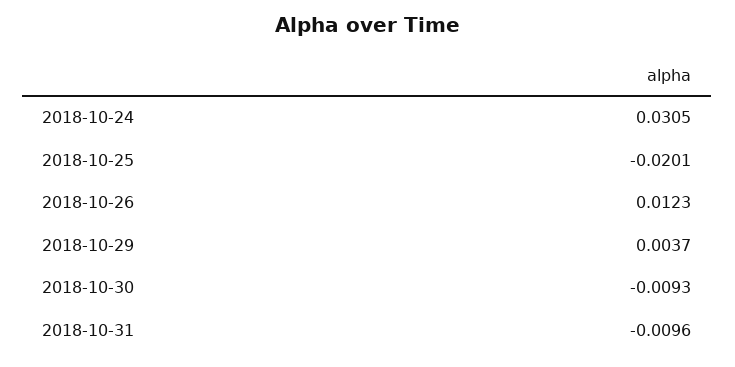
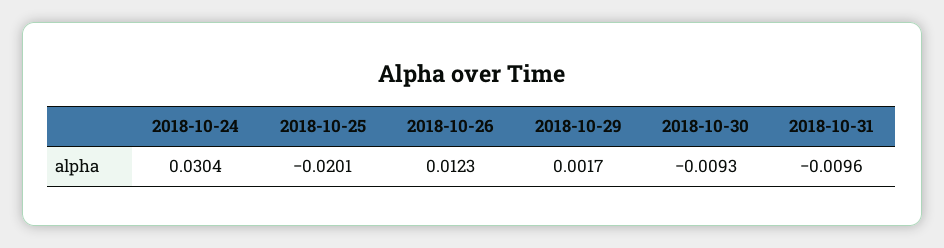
  {
-   "2018-10-24": 0.0305,
+   "2018-10-24": 0.0304,
    "2018-10-25": -0.0201,
    "2018-10-26": 0.0123,
-   "2018-10-29": 0.0037,
+   "2018-10-29": 0.0017,
    "2018-10-30": -0.0093,
    "2018-10-31": -0.0096
  }

